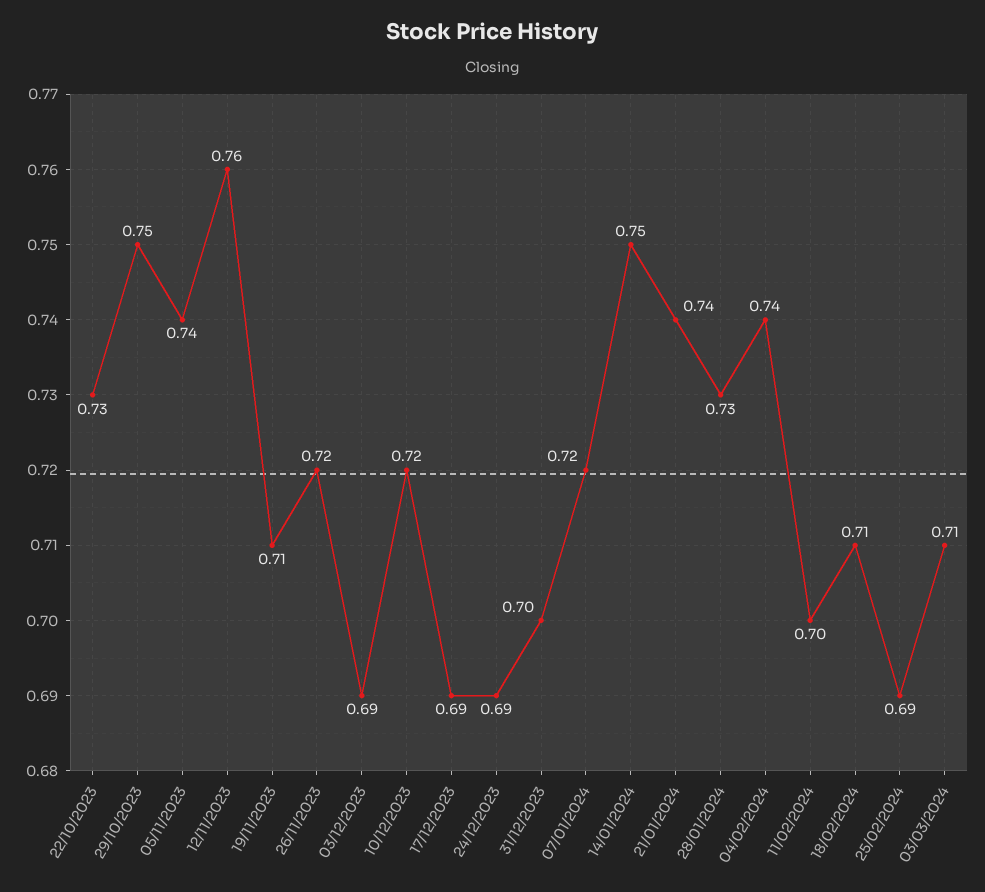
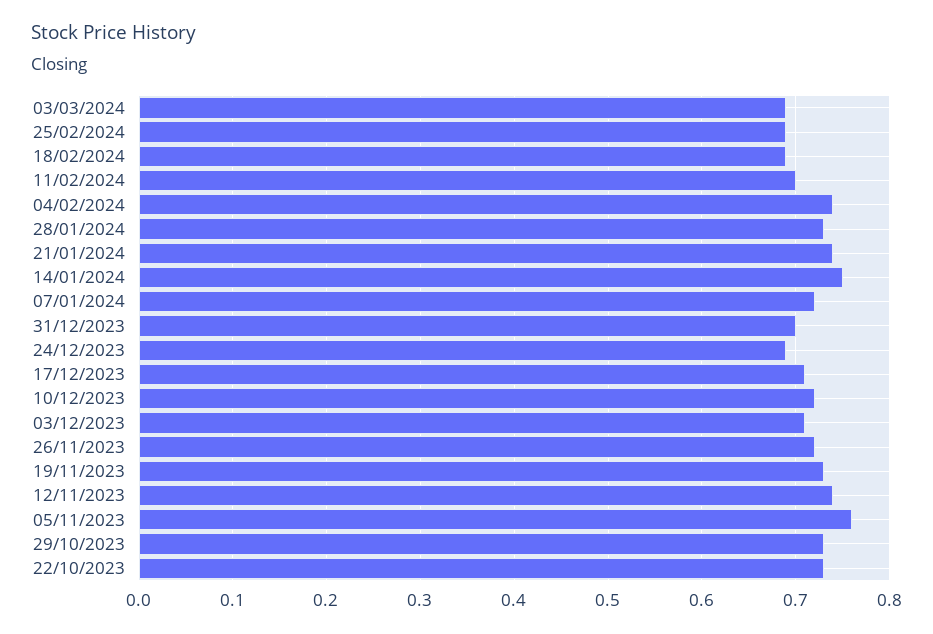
  {
    "22/10/2023": 0.73,
-   "29/10/2023": 0.75,
+   "29/10/2023": 0.73,
-   "05/11/2023": 0.74,
+   "05/11/2023": 0.76,
-   "12/11/2023": 0.76,
+   "12/11/2023": 0.74,
-   "19/11/2023": 0.71,
+   "19/11/2023": 0.73,
    "26/11/2023": 0.72,
-   "03/12/2023": 0.69,
+   "03/12/2023": 0.71,
    "10/12/2023": 0.72,
-   "17/12/2023": 0.69,
+   "17/12/2023": 0.71,
    "24/12/2023": 0.69,
    "31/12/2023": 0.7,
    "07/01/2024": 0.72,
    "14/01/2024": 0.75,
    "21/01/2024": 0.74,
    "28/01/2024": 0.73,
    "04/02/2024": 0.74,
    "11/02/2024": 0.7,
-   "18/02/2024": 0.71,
+   "18/02/2024": 0.69,
    "25/02/2024": 0.69,
-   "03/03/2024": 0.71
+   "03/03/2024": 0.69
  }

